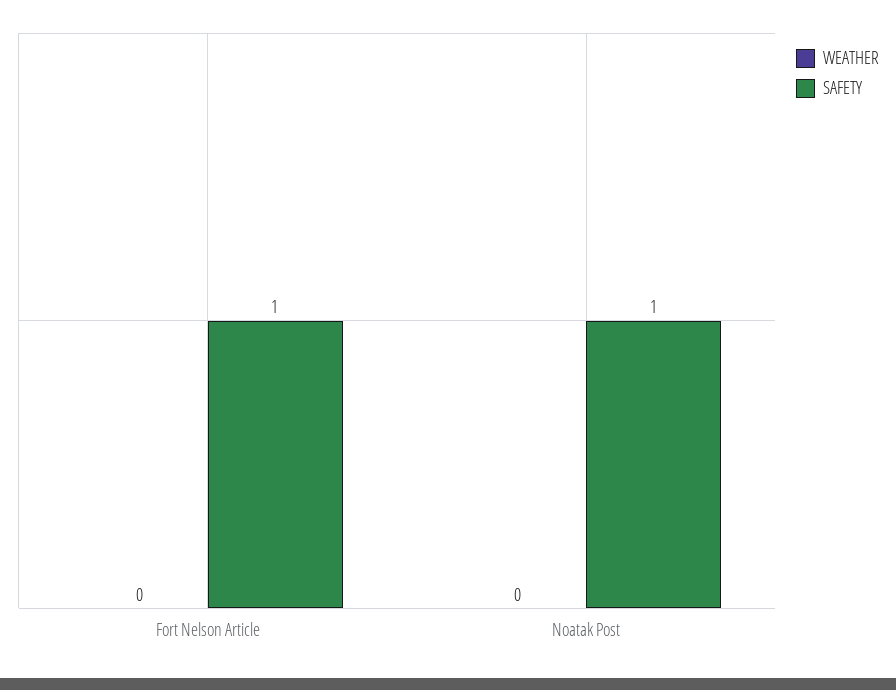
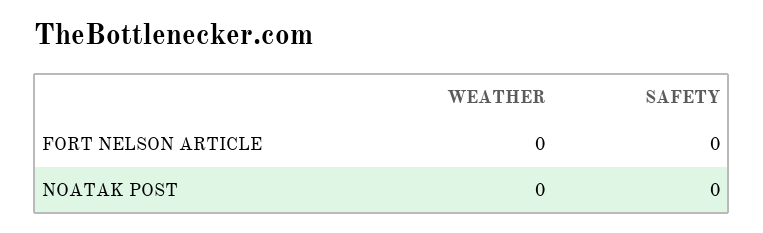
  {
    "WEATHER": {
      "Fort Nelson Article": 0,
      "Noatak Post": 0
    },
    "SAFETY": {
-     "Fort Nelson Article": 1,
+     "Fort Nelson Article": 0,
-     "Noatak Post": 1
+     "Noatak Post": 0
    }
  }

